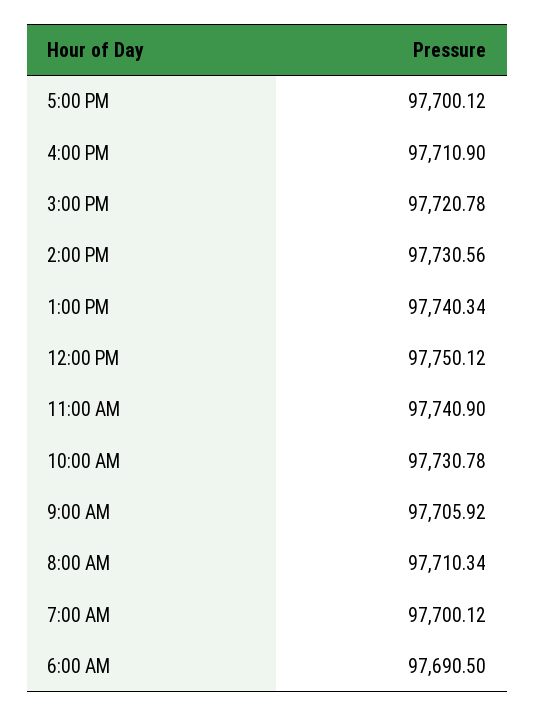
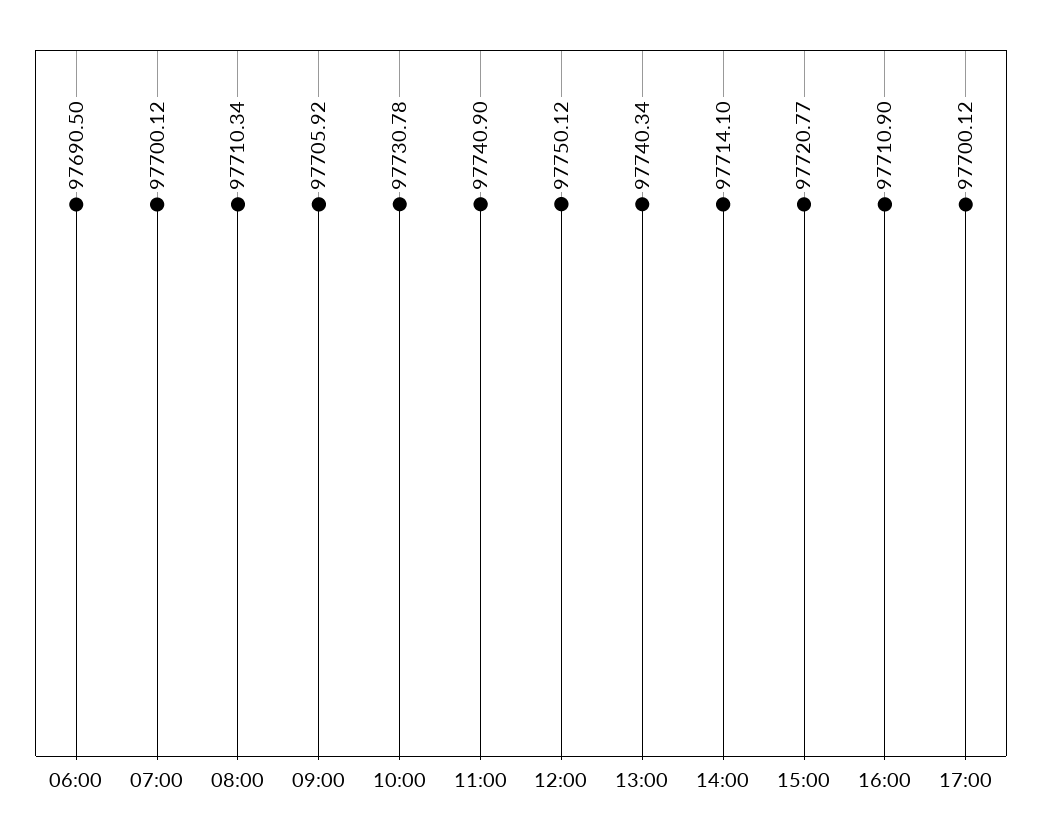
  {
    "5:00 PM": 97700.12,
    "4:00 PM": 97710.9,
-   "3:00 PM": 97720.78,
+   "3:00 PM": 97720.77,
-   "2:00 PM": 97730.56,
+   "2:00 PM": 97714.1,
    "1:00 PM": 97740.34,
    "12:00 PM": 97750.12,
    "11:00 AM": 97740.9,
    "10:00 AM": 97730.78,
    "9:00 AM": 97705.92,
    "8:00 AM": 97710.34,
    "7:00 AM": 97700.12,
    "6:00 AM": 97690.5
  }

